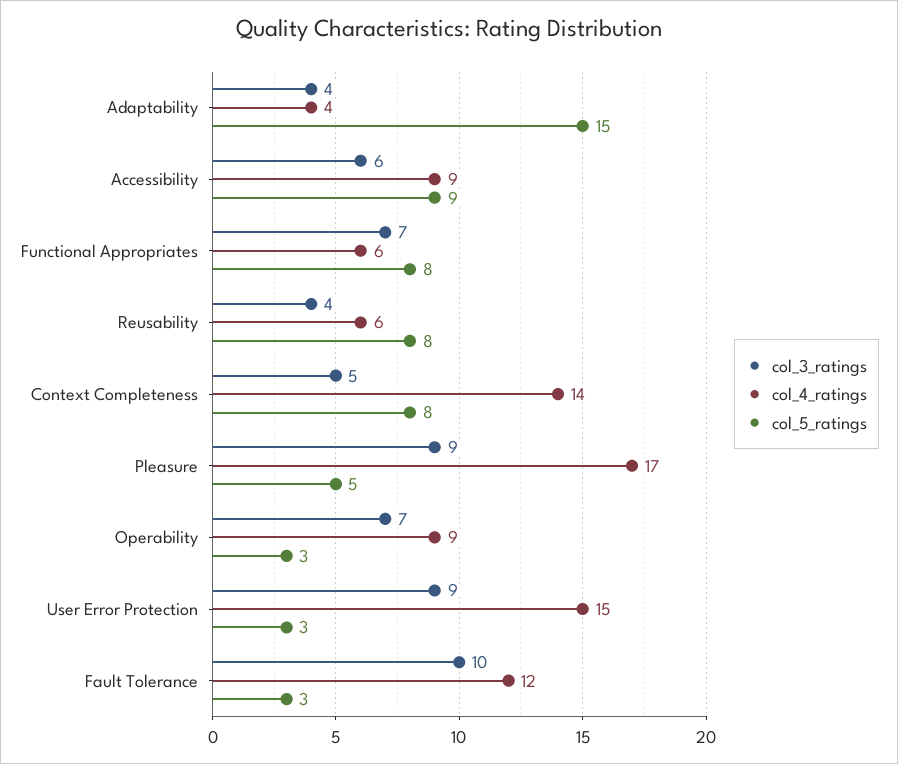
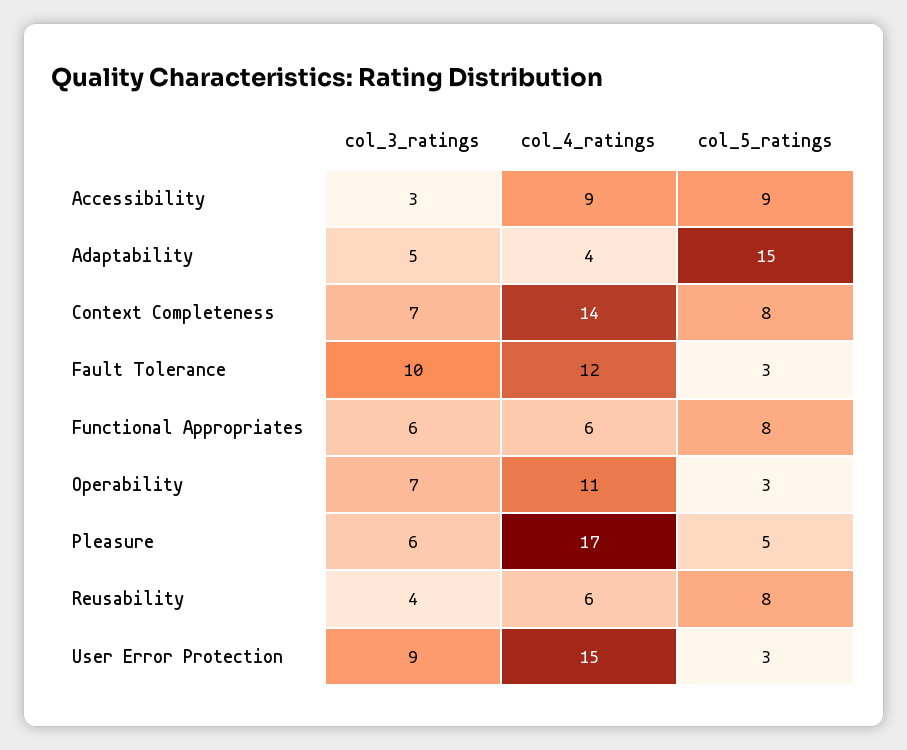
  {
    "col_3_ratings": {
-     "Adaptability": 4,
+     "Adaptability": 5,
-     "Accessibility": 6,
+     "Accessibility": 3,
-     "Functional Appropriates": 7,
+     "Functional Appropriates": 6,
      "Reusability": 4,
-     "Context Completeness": 5,
+     "Context Completeness": 7,
-     "Pleasure": 9,
+     "Pleasure": 6,
      "Operability": 7,
      "User Error Protection": 9,
      "Fault Tolerance": 10
    },
    "col_4_ratings": {
      "Adaptability": 4,
      "Accessibility": 9,
      "Functional Appropriates": 6,
      "Reusability": 6,
      "Context Completeness": 14,
      "Pleasure": 17,
-     "Operability": 9,
+     "Operability": 11,
      "User Error Protection": 15,
      "Fault Tolerance": 12
    },
    "col_5_ratings": {
      "Adaptability": 15,
      "Accessibility": 9,
      "Functional Appropriates": 8,
      "Reusability": 8,
      "Context Completeness": 8,
      "Pleasure": 5,
      "Operability": 3,
      "User Error Protection": 3,
      "Fault Tolerance": 3
    }
  }

